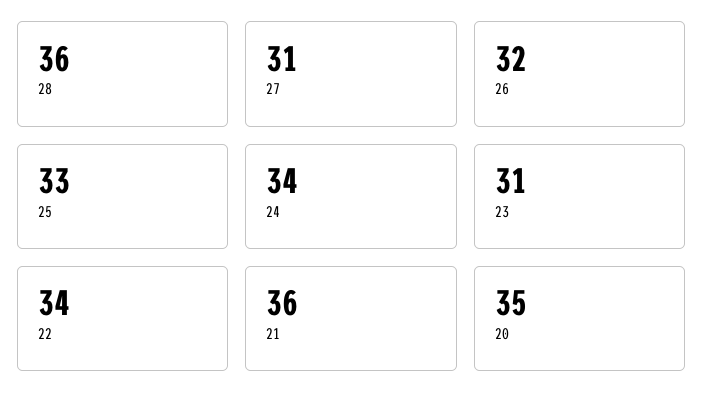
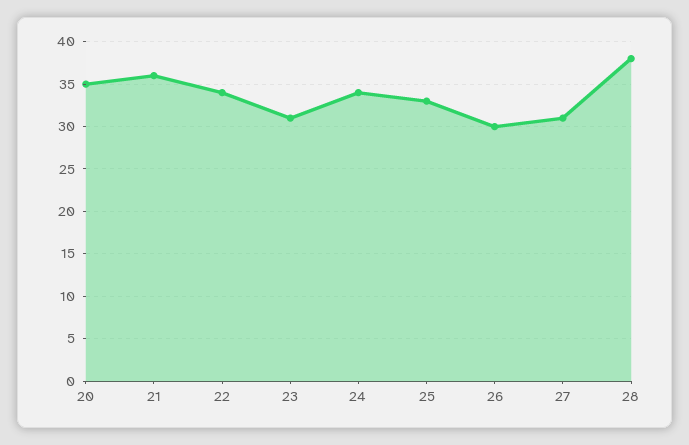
  {
-   "28": 36,
+   "28": 38,
    "27": 31,
-   "26": 32,
+   "26": 30,
    "25": 33,
    "24": 34,
    "23": 31,
    "22": 34,
    "21": 36,
    "20": 35
  }

